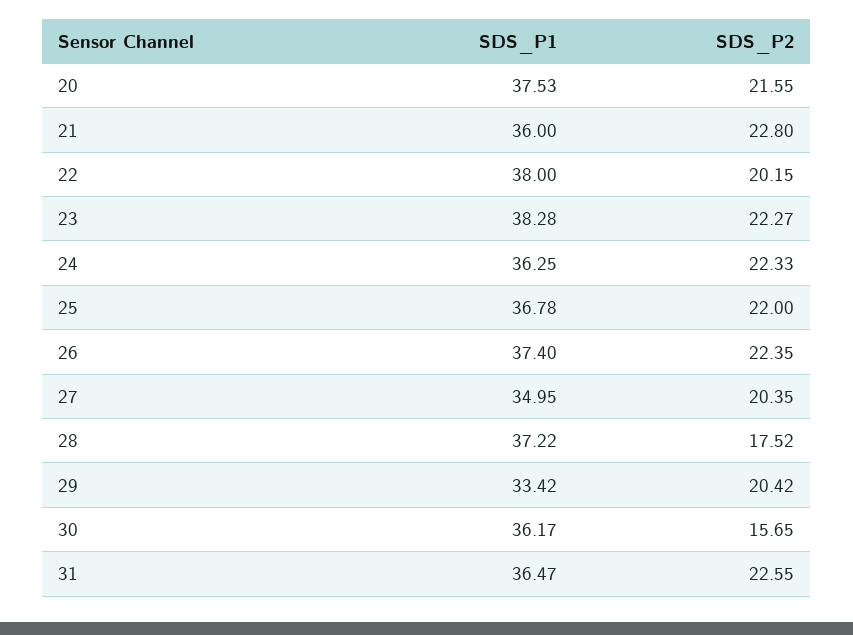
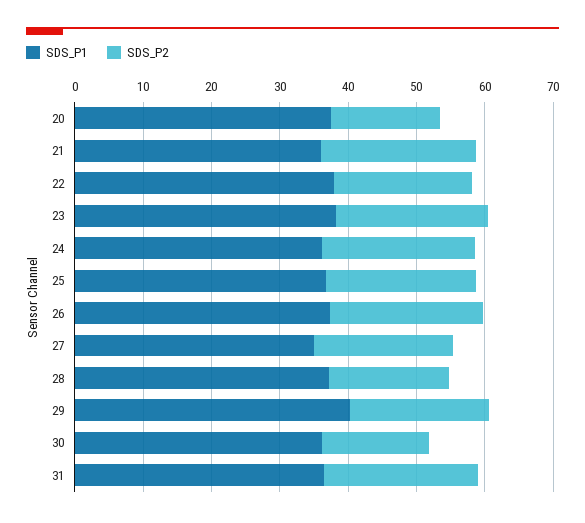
  {
    "SDS_P1": {
      "20": 37.53,
      "21": 36,
      "22": 38,
      "23": 38.28,
      "24": 36.25,
      "25": 36.78,
      "26": 37.4,
      "27": 34.95,
      "28": 37.22,
-     "29": 33.42,
+     "29": 40,
      "30": 36.17,
      "31": 36.47
    },
    "SDS_P2": {
-     "20": 21.55,
+     "20": 16,
      "21": 22.8,
      "22": 20.15,
      "23": 22.27,
      "24": 22.33,
      "25": 22,
      "26": 22.35,
      "27": 20.35,
      "28": 17.52,
      "29": 20.42,
      "30": 15.65,
      "31": 22.55
    }
  }

